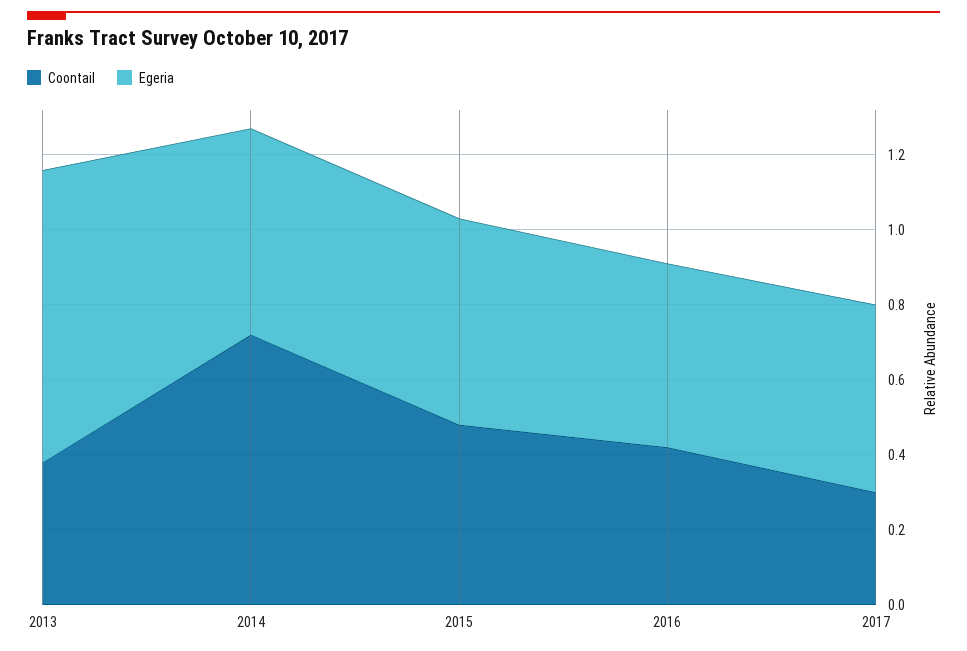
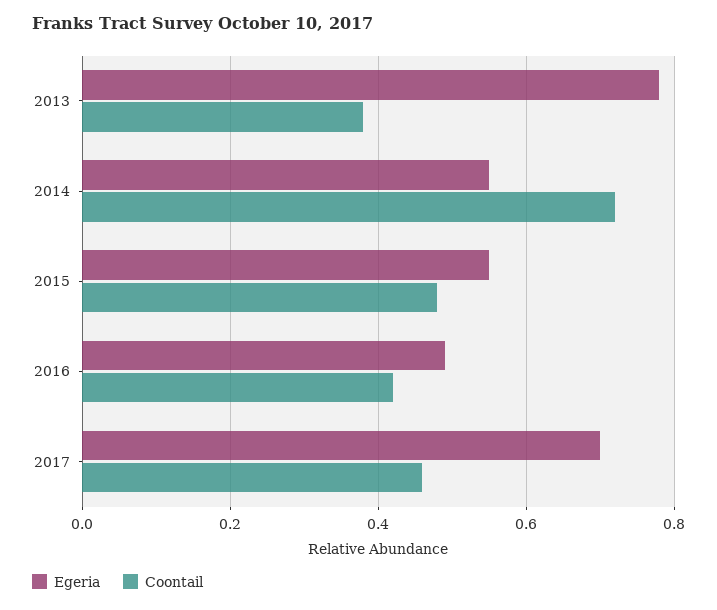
  {
    "Coontail": {
      "2013": 0.38,
      "2014": 0.72,
      "2015": 0.48,
      "2016": 0.42,
-     "2017": 0.3
+     "2017": 0.46
    },
    "Egeria": {
      "2013": 0.78,
      "2014": 0.56,
      "2015": 0.56,
      "2016": 0.5,
-     "2017": 0.5
+     "2017": 0.7
    }
  }

